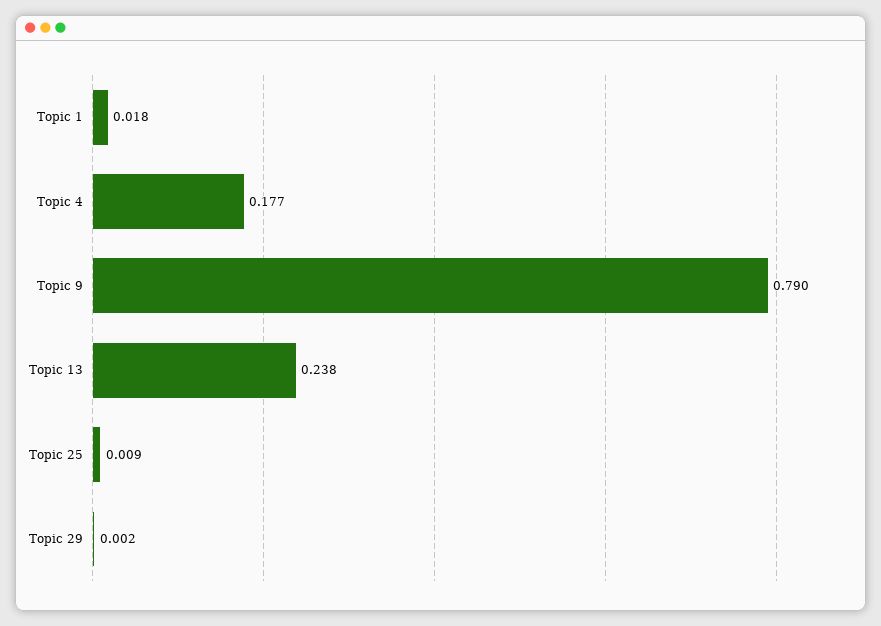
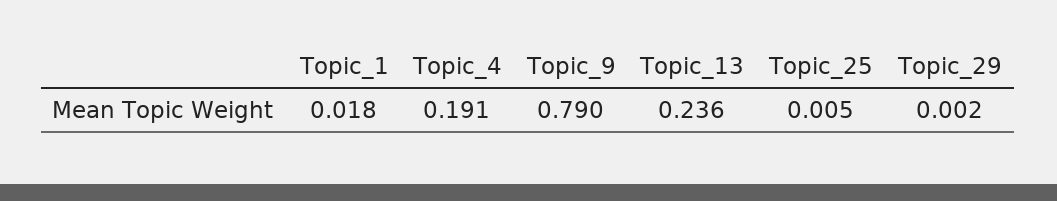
  {
    "Topic 1": 0.018,
-   "Topic 4": 0.177,
+   "Topic 4": 0.191,
    "Topic 9": 0.79,
-   "Topic 13": 0.238,
+   "Topic 13": 0.236,
-   "Topic 25": 0.009,
+   "Topic 25": 0.005,
    "Topic 29": 0.002
  }

